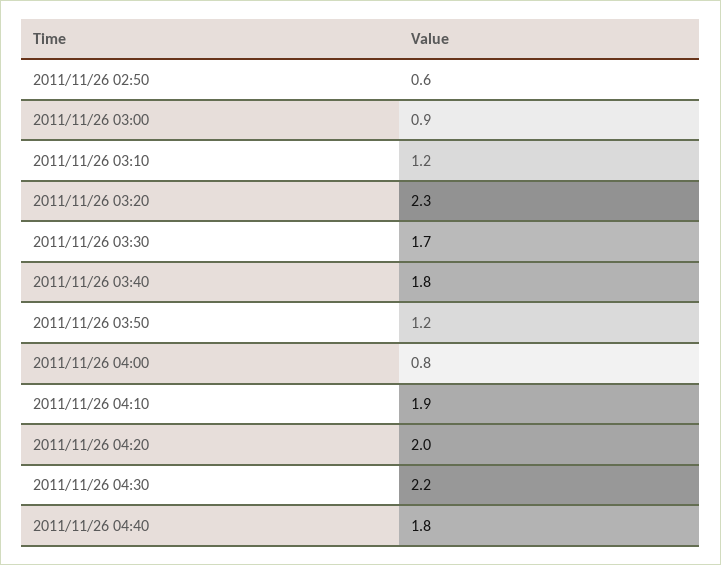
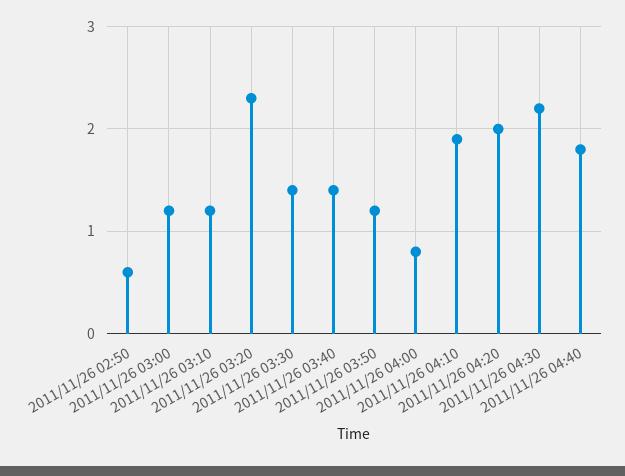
  {
    "2011/11/26 02:50": 0.6,
-   "2011/11/26 03:00": 0.9,
+   "2011/11/26 03:00": 1.2,
    "2011/11/26 03:10": 1.2,
    "2011/11/26 03:20": 2.3,
-   "2011/11/26 03:30": 1.7,
+   "2011/11/26 03:30": 1.4,
-   "2011/11/26 03:40": 1.8,
+   "2011/11/26 03:40": 1.4,
    "2011/11/26 03:50": 1.2,
    "2011/11/26 04:00": 0.8,
    "2011/11/26 04:10": 1.9,
    "2011/11/26 04:20": 2,
    "2011/11/26 04:30": 2.2,
    "2011/11/26 04:40": 1.8
  }

